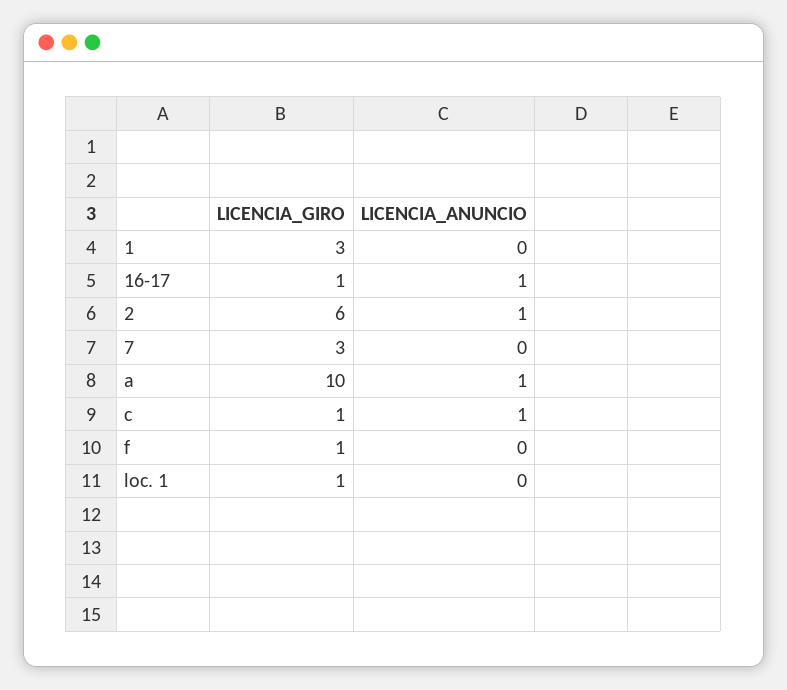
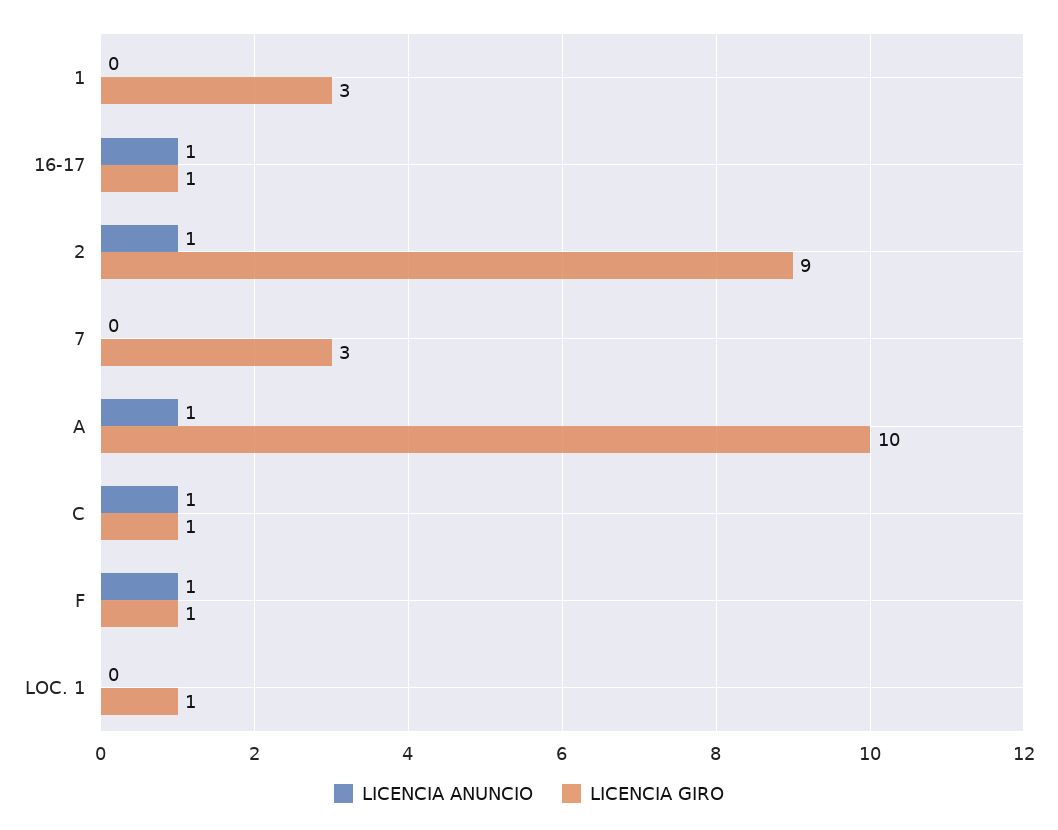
  {
    "LICENCIA_GIRO": {
      "1": 3,
      "16-17": 1,
-     "2": 6,
+     "2": 9,
      "7": 3,
      "a": 10,
      "c": 1,
      "f": 1,
      "loc. 1": 1
    },
    "LICENCIA_ANUNCIO": {
      "1": 0,
      "16-17": 1,
      "2": 1,
      "7": 0,
      "a": 1,
      "c": 1,
-     "f": 0,
+     "f": 1,
      "loc. 1": 0
    }
  }

